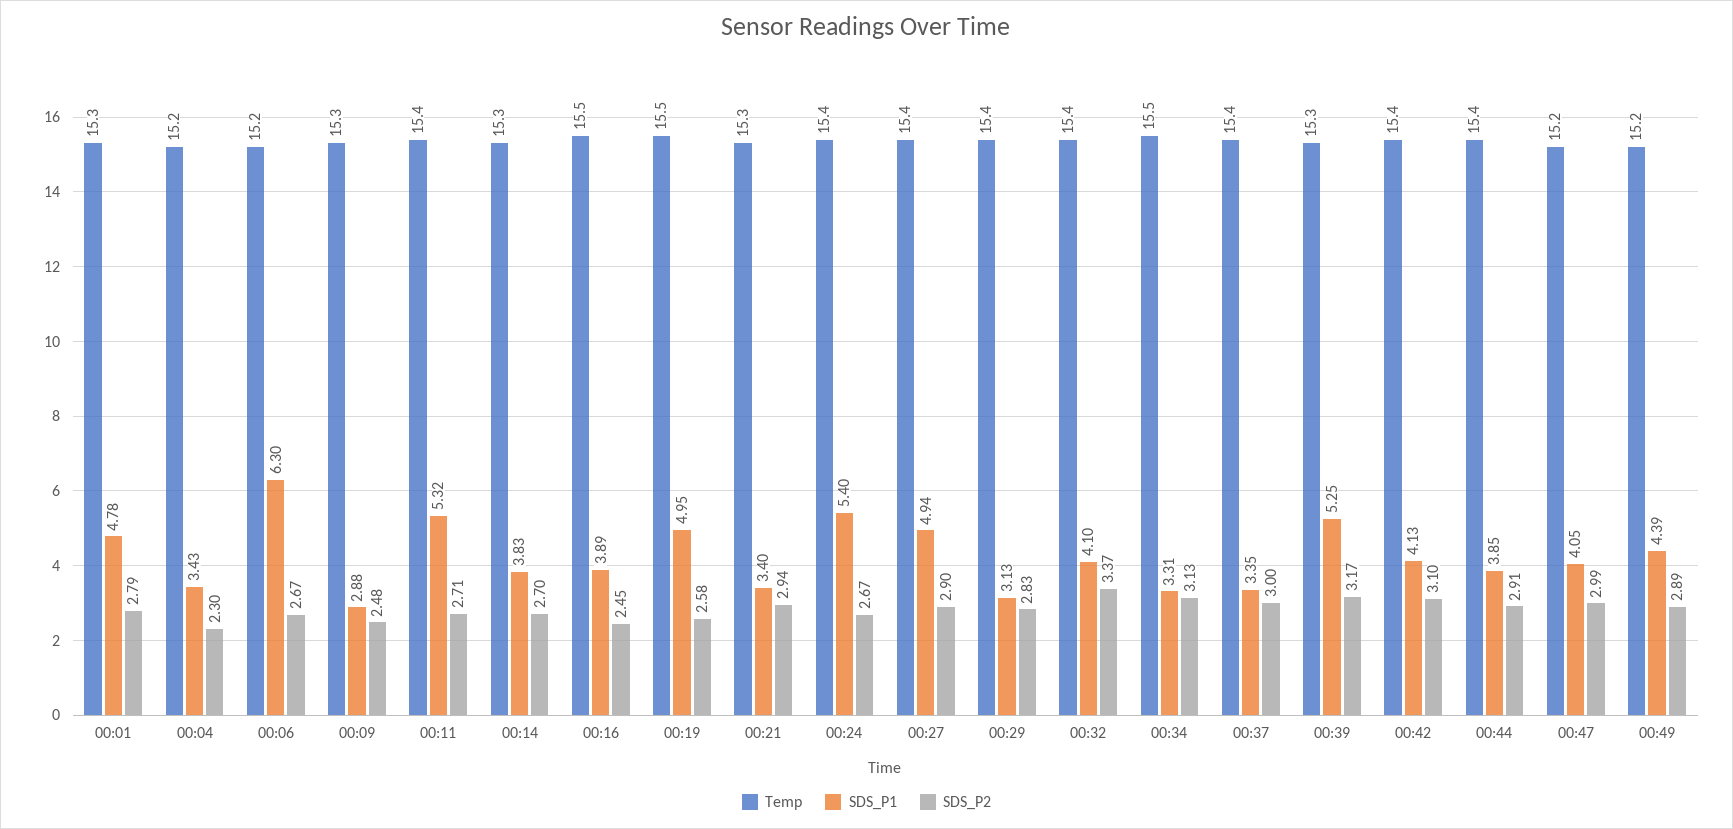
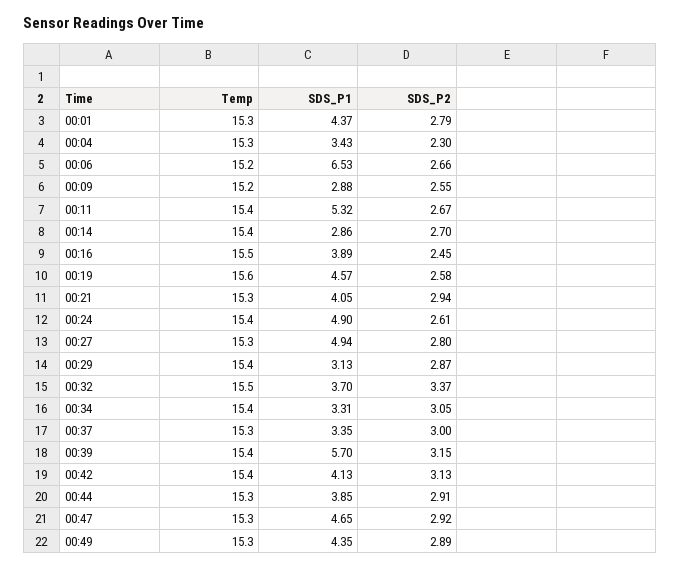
  {
    "Temp": {
      "00:01": 15.3,
-     "00:04": 15.2,
+     "00:04": 15.3,
      "00:06": 15.2,
-     "00:09": 15.3,
+     "00:09": 15.2,
      "00:11": 15.4,
-     "00:14": 15.3,
+     "00:14": 15.4,
      "00:16": 15.5,
-     "00:19": 15.5,
+     "00:19": 15.6,
      "00:21": 15.3,
      "00:24": 15.4,
-     "00:27": 15.4,
+     "00:27": 15.3,
      "00:29": 15.4,
-     "00:32": 15.4,
+     "00:32": 15.5,
-     "00:34": 15.5,
+     "00:34": 15.4,
-     "00:37": 15.4,
+     "00:37": 15.3,
-     "00:39": 15.3,
+     "00:39": 15.4,
      "00:42": 15.4,
-     "00:44": 15.4,
+     "00:44": 15.3,
-     "00:47": 15.2,
+     "00:47": 15.3,
-     "00:49": 15.2
+     "00:49": 15.3
    },
    "SDS_P1": {
-     "00:01": 4.78,
+     "00:01": 4.37,
      "00:04": 3.43,
-     "00:06": 6.3,
+     "00:06": 6.53,
      "00:09": 2.88,
      "00:11": 5.32,
-     "00:14": 3.83,
+     "00:14": 2.86,
      "00:16": 3.89,
-     "00:19": 4.95,
+     "00:19": 4.57,
-     "00:21": 3.4,
+     "00:21": 4.05,
-     "00:24": 5.4,
+     "00:24": 4.9,
      "00:27": 4.94,
      "00:29": 3.13,
-     "00:32": 4.1,
+     "00:32": 3.7,
      "00:34": 3.31,
      "00:37": 3.35,
-     "00:39": 5.25,
+     "00:39": 5.7,
      "00:42": 4.13,
      "00:44": 3.85,
-     "00:47": 4.05,
+     "00:47": 4.65,
-     "00:49": 4.39
+     "00:49": 4.35
    },
    "SDS_P2": {
      "00:01": 2.79,
      "00:04": 2.3,
-     "00:06": 2.67,
+     "00:06": 2.66,
-     "00:09": 2.48,
+     "00:09": 2.55,
-     "00:11": 2.71,
+     "00:11": 2.67,
      "00:14": 2.7,
      "00:16": 2.45,
      "00:19": 2.58,
      "00:21": 2.94,
-     "00:24": 2.67,
+     "00:24": 2.61,
-     "00:27": 2.9,
+     "00:27": 2.8,
-     "00:29": 2.83,
+     "00:29": 2.87,
      "00:32": 3.37,
-     "00:34": 3.13,
+     "00:34": 3.05,
      "00:37": 3,
-     "00:39": 3.17,
+     "00:39": 3.15,
-     "00:42": 3.1,
+     "00:42": 3.13,
      "00:44": 2.91,
-     "00:47": 2.99,
+     "00:47": 2.92,
      "00:49": 2.89
    }
  }

